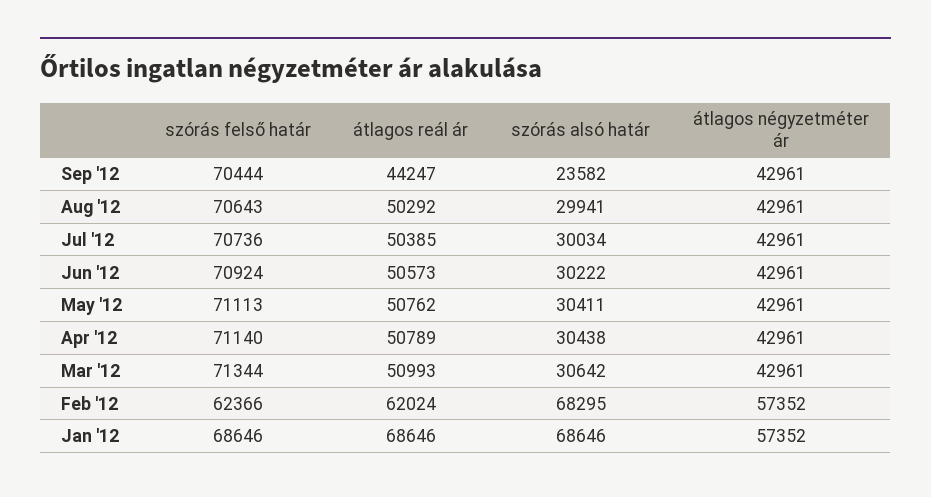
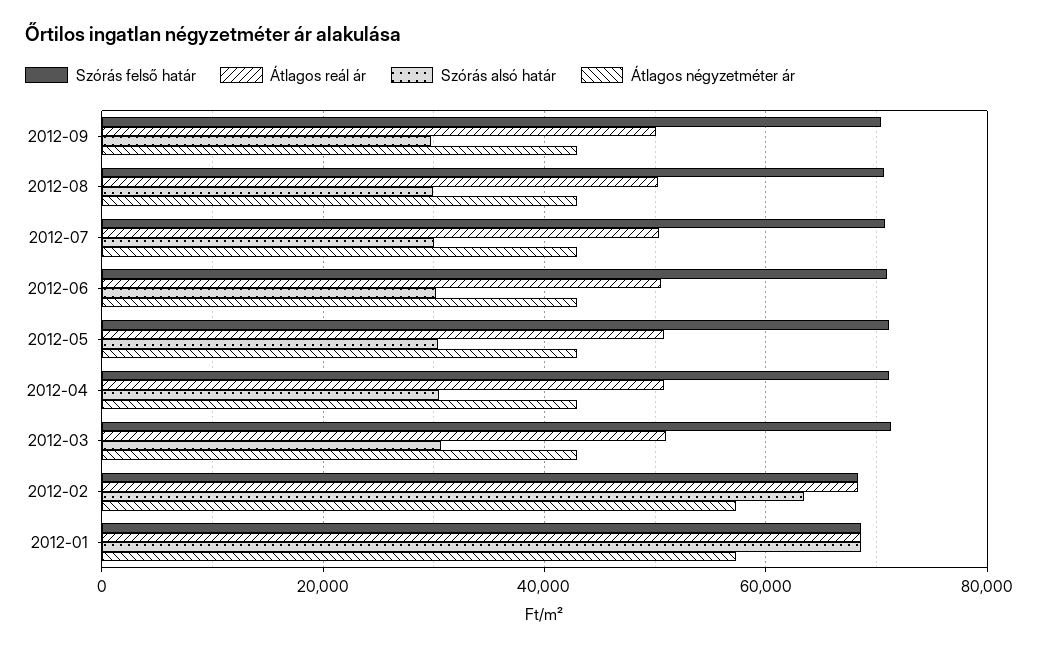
  {
    "szórás felső határ": {
      "Sep '12": 70444,
      "Aug '12": 70643,
      "Jul '12": 70736,
      "Jun '12": 70924,
      "May '12": 71113,
      "Apr '12": 71140,
      "Mar '12": 71344,
-     "Feb '12": 62366,
+     "Feb '12": 68000,
      "Jan '12": 68646
    },
    "átlagos reál ár": {
-     "Sep '12": 44247,
+     "Sep '12": 50000,
      "Aug '12": 50292,
      "Jul '12": 50385,
      "Jun '12": 50573,
      "May '12": 50762,
      "Apr '12": 50789,
      "Mar '12": 50993,
-     "Feb '12": 62024,
+     "Feb '12": 68000,
      "Jan '12": 68646
    },
    "szórás alsó határ": {
-     "Sep '12": 23582,
+     "Sep '12": 30000,
      "Aug '12": 29941,
      "Jul '12": 30034,
      "Jun '12": 30222,
      "May '12": 30411,
      "Apr '12": 30438,
      "Mar '12": 30642,
-     "Feb '12": 68295,
+     "Feb '12": 64000,
      "Jan '12": 68646
    },
    "átlagos négyzetméter ár": {
      "Sep '12": 42961,
      "Aug '12": 42961,
      "Jul '12": 42961,
      "Jun '12": 42961,
      "May '12": 42961,
      "Apr '12": 42961,
      "Mar '12": 42961,
      "Feb '12": 57352,
      "Jan '12": 57352
    }
  }

